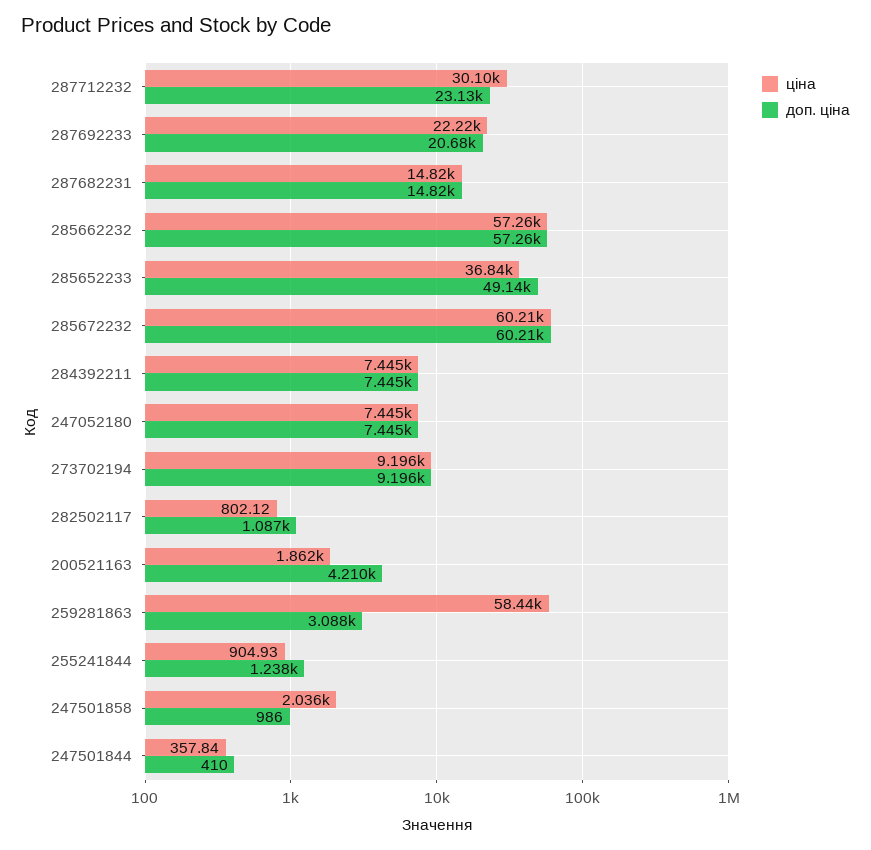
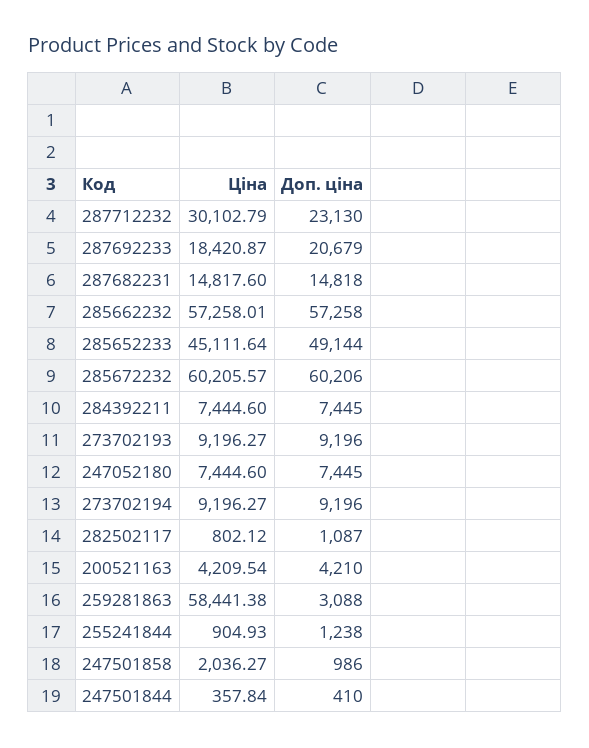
  {
    "ціна": {
      "287712232": 30102.79,
-     "287692233": 22220,
+     "287692233": 18420.87,
      "287682231": 14817.6,
      "285662232": 57258.01,
-     "285652233": 36840,
+     "285652233": 45111.64,
      "285672232": 60205.57,
      "284392211": 7444.6,
      "247052180": 7444.6,
      "273702194": 9196.27,
      "282502117": 802.12,
-     "200521163": 1862,
+     "200521163": 4209.54,
      "259281863": 58441.38,
      "255241844": 904.93,
      "247501858": 2036.27,
-     "247501844": 357.84
+     "247501844": 357.84,
+     "273702193": 9196.27
    },
    "доп. ціна": {
      "287712232": 23130,
      "287692233": 20679,
      "287682231": 14818,
      "285662232": 57258,
      "285652233": 49144,
      "285672232": 60206,
      "284392211": 7445,
      "247052180": 7445,
      "273702194": 9196,
      "282502117": 1087,
      "200521163": 4210,
      "259281863": 3088,
      "255241844": 1238,
      "247501858": 986,
-     "247501844": 410
+     "247501844": 410,
+     "273702193": 9196
    }
  }

